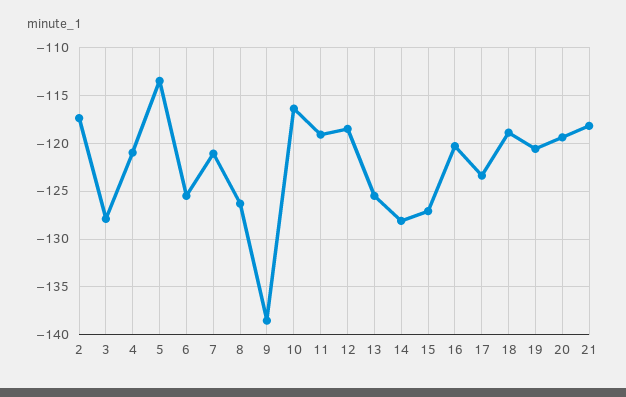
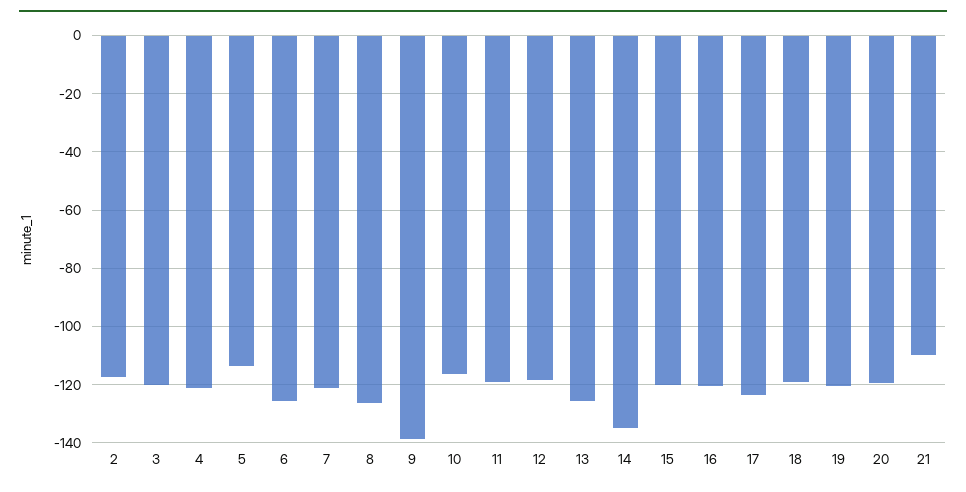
  {
    "2": -117,
-   "3": -128,
+   "3": -120,
    "4": -121,
    "5": -114,
    "6": -126,
    "7": -121,
    "8": -126,
    "9": -139,
    "10": -116,
    "11": -119,
    "12": -119,
    "13": -126,
-   "14": -128,
+   "14": -135,
-   "15": -127,
+   "15": -120,
    "16": -120,
    "17": -123,
    "18": -119,
    "19": -121,
    "20": -119,
-   "21": -118
+   "21": -110
  }

